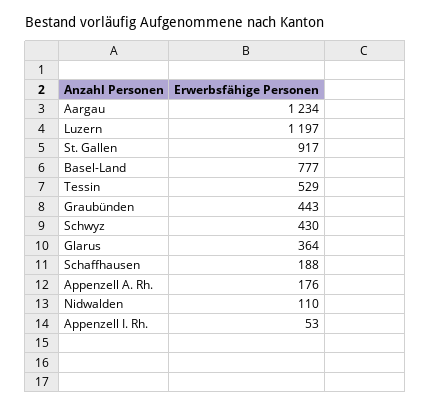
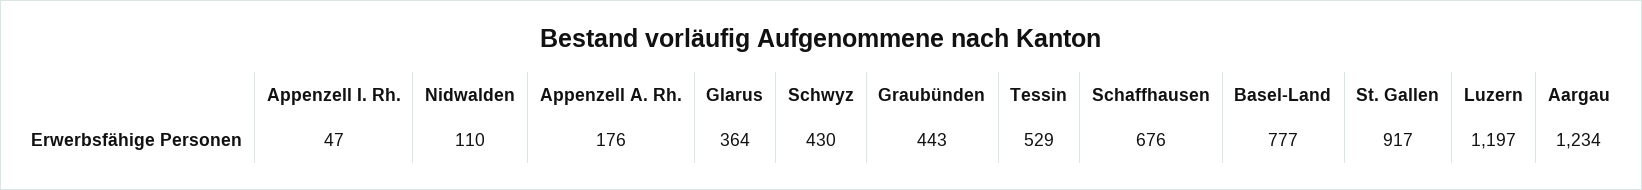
  {
    "Aargau": 1234,
    "Luzern": 1197,
    "St. Gallen": 917,
    "Basel-Land": 777,
    "Tessin": 529,
    "Graubünden": 443,
    "Schwyz": 430,
    "Glarus": 364,
-   "Schaffhausen": 188,
+   "Schaffhausen": 676,
    "Appenzell A. Rh.": 176,
    "Nidwalden": 110,
-   "Appenzell I. Rh.": 53
+   "Appenzell I. Rh.": 47
  }

